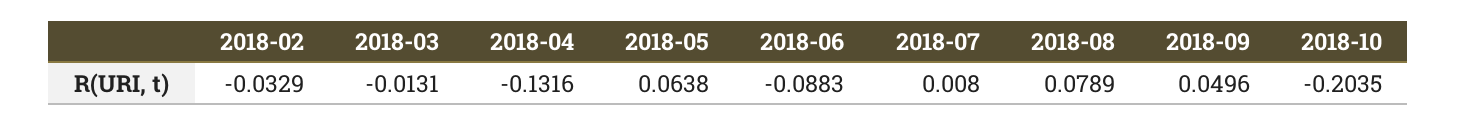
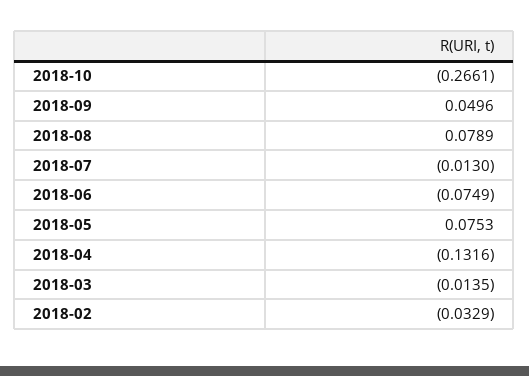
  {
    "2018-02": -0.0329,
-   "2018-03": -0.0131,
+   "2018-03": -0.0135,
    "2018-04": -0.1316,
-   "2018-05": 0.0638,
+   "2018-05": 0.0753,
-   "2018-06": -0.0883,
+   "2018-06": -0.0749,
-   "2018-07": 0.008,
+   "2018-07": -0.013,
    "2018-08": 0.0789,
    "2018-09": 0.0496,
-   "2018-10": -0.2035
+   "2018-10": -0.2661
  }

